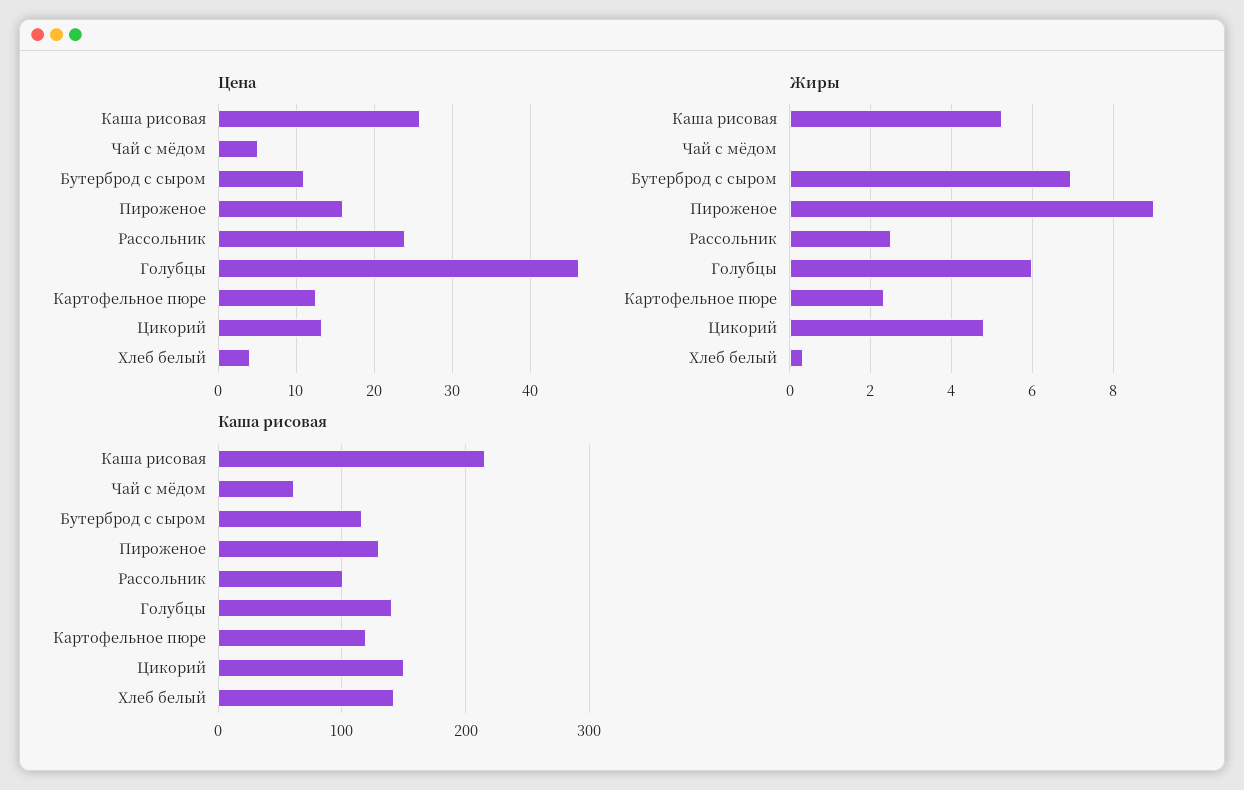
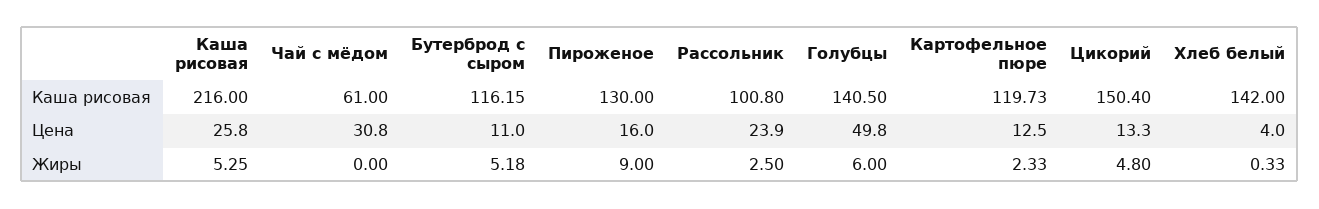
  {
    "Цена": {
      "Каша рисовая": 25.8,
-     "Чай с мёдом": 5,
+     "Чай с мёдом": 30.8,
      "Бутерброд с сыром": 11,
      "Пироженое": 16,
      "Рассольник": 23.9,
-     "Голубцы": 46,
+     "Голубцы": 49.8,
      "Картофельное пюре": 12.5,
      "Цикорий": 13.3,
      "Хлеб белый": 4
    },
    "Жиры": {
      "Каша рисовая": 5.25,
      "Чай с мёдом": 0,
-     "Бутерброд с сыром": 7,
+     "Бутерброд с сыром": 5.18,
      "Пироженое": 9,
      "Рассольник": 2.5,
      "Голубцы": 6,
      "Картофельное пюре": 2.33,
      "Цикорий": 4.8,
      "Хлеб белый": 0.33
    },
    "Каша рисовая": {
      "Каша рисовая": 216,
      "Чай с мёдом": 61,
      "Бутерброд с сыром": 116.15,
      "Пироженое": 130,
      "Рассольник": 100.8,
      "Голубцы": 140.5,
      "Картофельное пюре": 119.73,
      "Цикорий": 150.4,
      "Хлеб белый": 142
    }
  }

